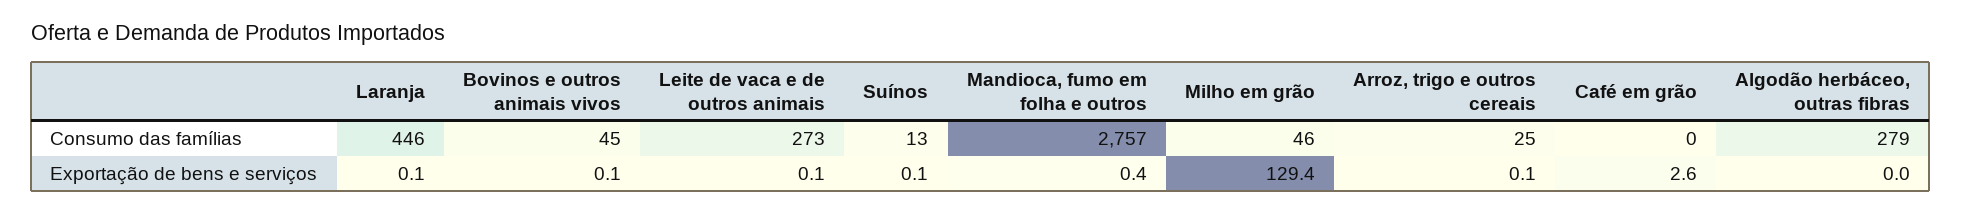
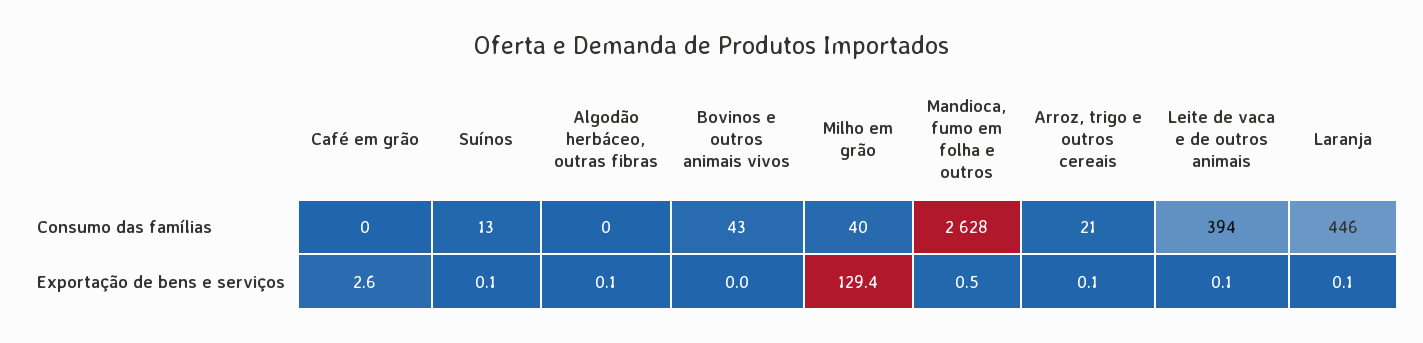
  {
    "Laranja": {
      "Consumo das famílias": 446,
      "Exportação de bens e serviços": 0.1
    },
    "Bovinos e outros animais vivos": {
-     "Consumo das famílias": 45,
+     "Consumo das famílias": 43,
-     "Exportação de bens e serviços": 0.1
+     "Exportação de bens e serviços": 0
    },
    "Leite de vaca e de outros animais": {
-     "Consumo das famílias": 273,
+     "Consumo das famílias": 394,
      "Exportação de bens e serviços": 0.1
    },
    "Suínos": {
      "Consumo das famílias": 13,
      "Exportação de bens e serviços": 0.1
    },
    "Mandioca, fumo em folha e outros": {
-     "Consumo das famílias": 2757,
+     "Consumo das famílias": 2628,
-     "Exportação de bens e serviços": 0.4
+     "Exportação de bens e serviços": 0.5
    },
    "Milho em grão": {
-     "Consumo das famílias": 46,
+     "Consumo das famílias": 40,
      "Exportação de bens e serviços": 129.4
    },
    "Arroz, trigo e outros cereais": {
-     "Consumo das famílias": 25,
+     "Consumo das famílias": 21,
      "Exportação de bens e serviços": 0.1
    },
    "Café em grão": {
      "Consumo das famílias": 0,
      "Exportação de bens e serviços": 2.6
    },
    "Algodão herbáceo, outras fibras": {
-     "Consumo das famílias": 279,
+     "Consumo das famílias": 0,
-     "Exportação de bens e serviços": 0
+     "Exportação de bens e serviços": 0.1
    }
  }

